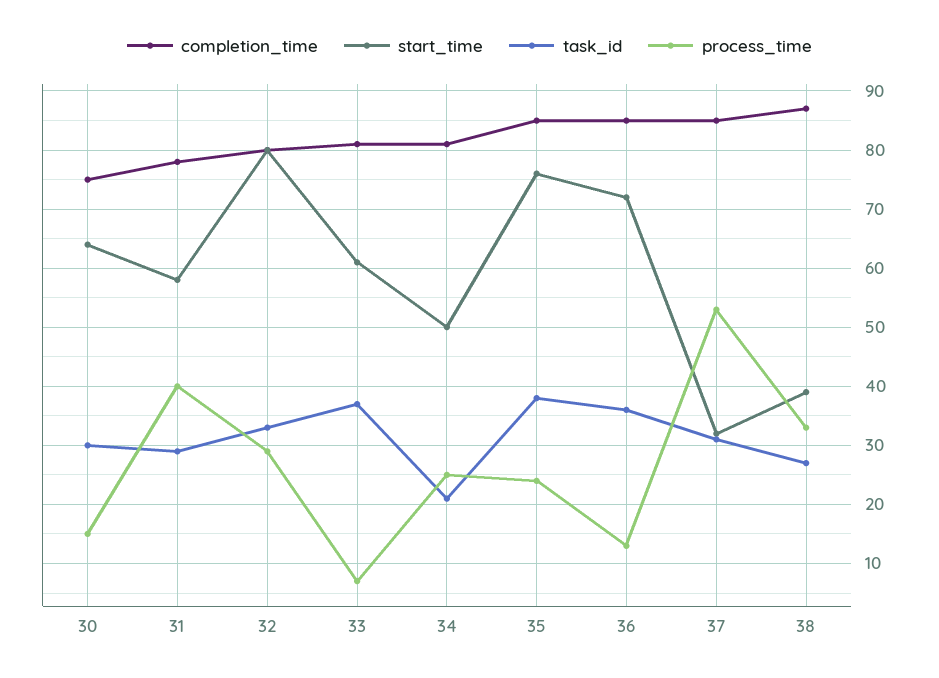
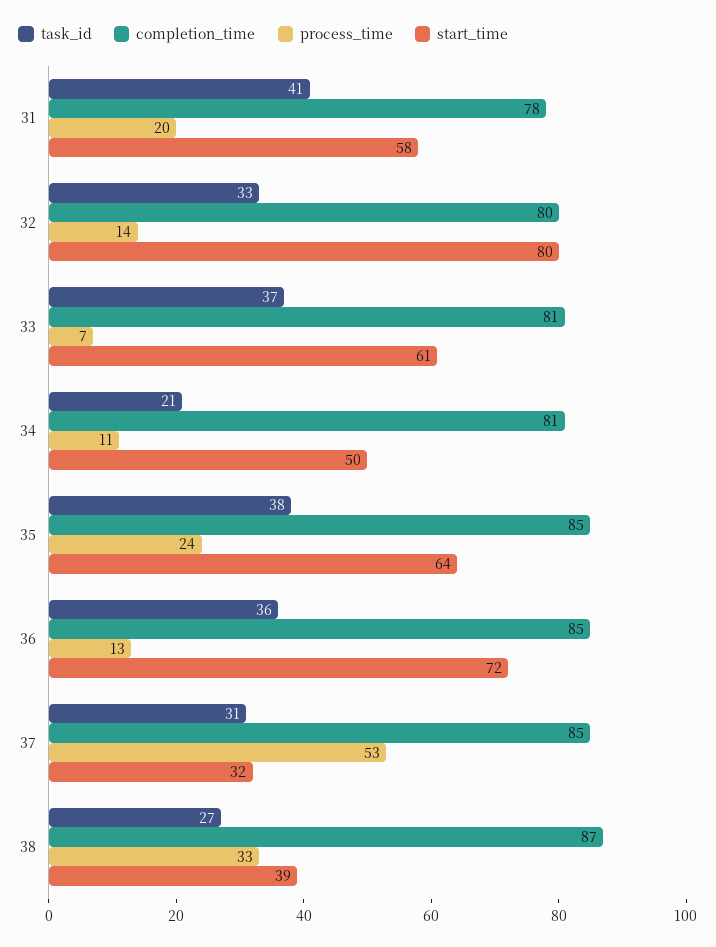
  {
    "completion_time": {
-     "30": 75,
      "31": 78,
      "32": 80,
      "33": 81,
      "34": 81,
      "35": 85,
      "36": 85,
      "37": 85,
      "38": 87
    },
    "start_time": {
-     "30": 65,
      "31": 58,
      "32": 80,
      "33": 61,
      "34": 50,
-     "35": 75,
+     "35": 64,
      "36": 72,
      "37": 32,
      "38": 39
    },
    "task_id": {
-     "30": 30,
-     "31": 30,
+     "31": 41,
      "32": 33,
      "33": 37,
      "34": 21,
      "35": 38,
      "36": 36,
      "37": 31,
      "38": 27
    },
    "process_time": {
-     "30": 15,
-     "31": 40,
+     "31": 20,
-     "32": 30,
+     "32": 14,
      "33": 7,
-     "34": 25,
+     "34": 11,
      "35": 24,
      "36": 13,
      "37": 53,
      "38": 33
    }
  }

